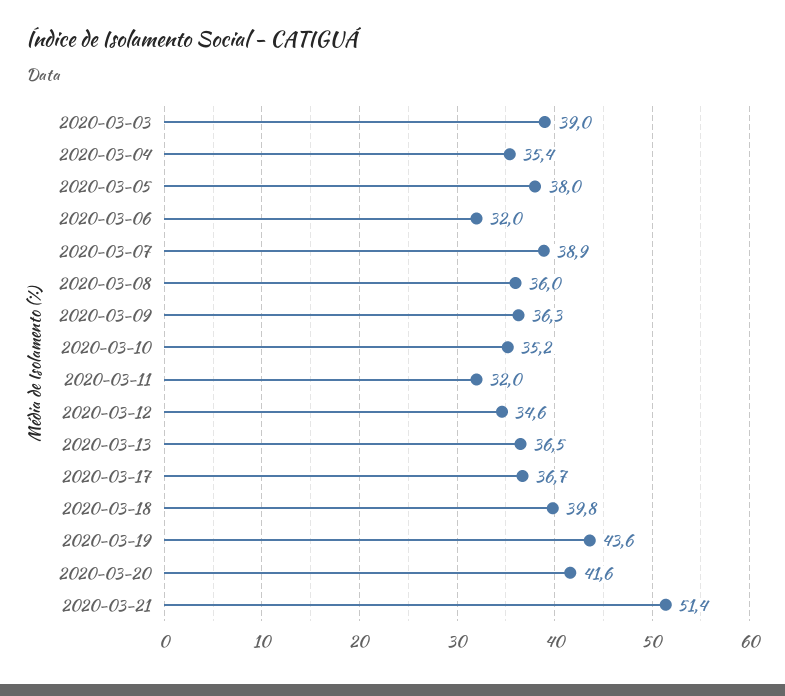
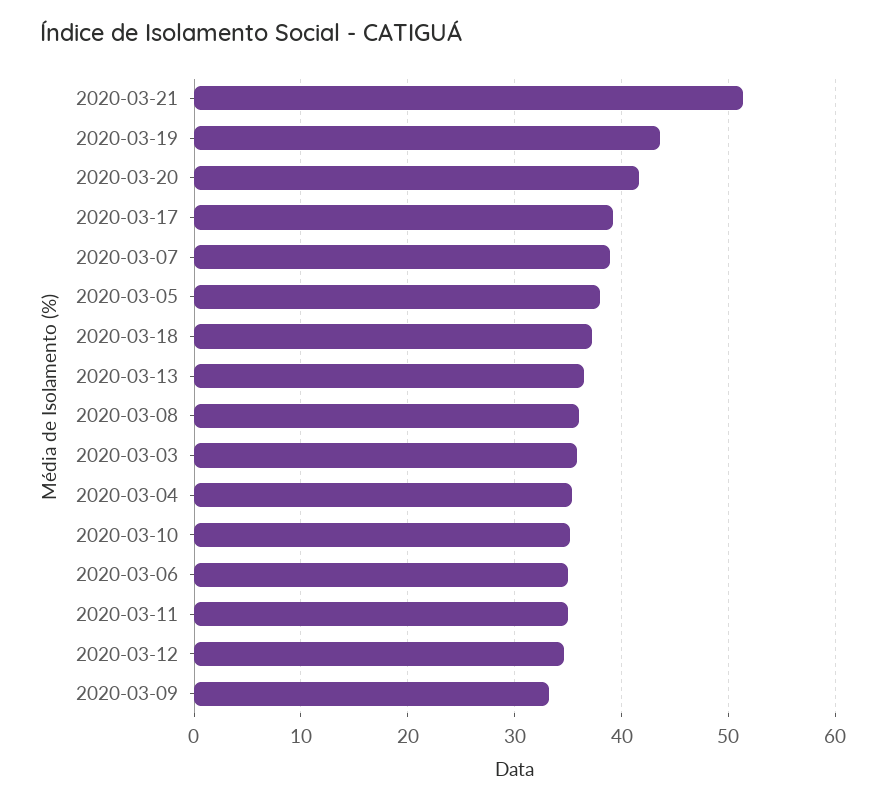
  {
-   "2020-03-03": 39,
+   "2020-03-03": 36,
    "2020-03-04": 35.4,
    "2020-03-05": 38,
-   "2020-03-06": 32,
+   "2020-03-06": 35,
    "2020-03-07": 38.9,
    "2020-03-08": 36,
-   "2020-03-09": 36.3,
+   "2020-03-09": 33,
    "2020-03-10": 35.2,
-   "2020-03-11": 32,
+   "2020-03-11": 35,
    "2020-03-12": 34.6,
    "2020-03-13": 36.5,
-   "2020-03-17": 36.7,
+   "2020-03-17": 39,
-   "2020-03-18": 39.8,
+   "2020-03-18": 37,
    "2020-03-19": 43.6,
    "2020-03-20": 41.6,
    "2020-03-21": 51.4
  }

